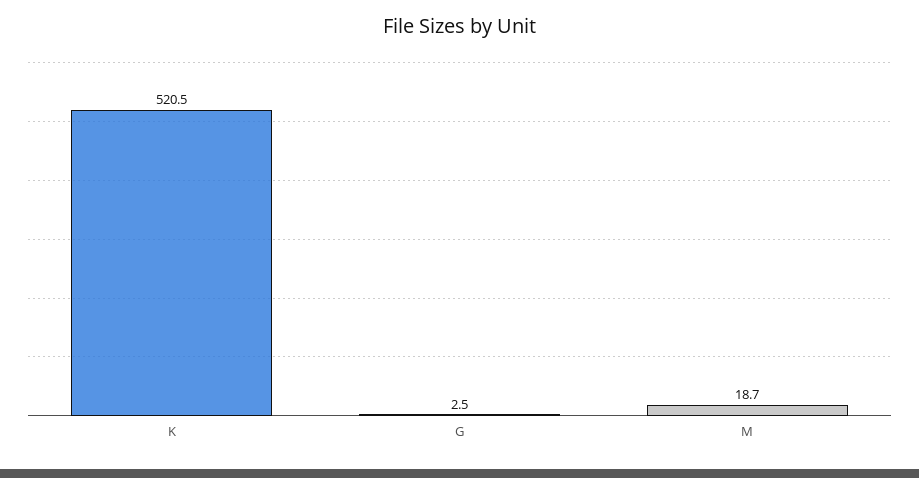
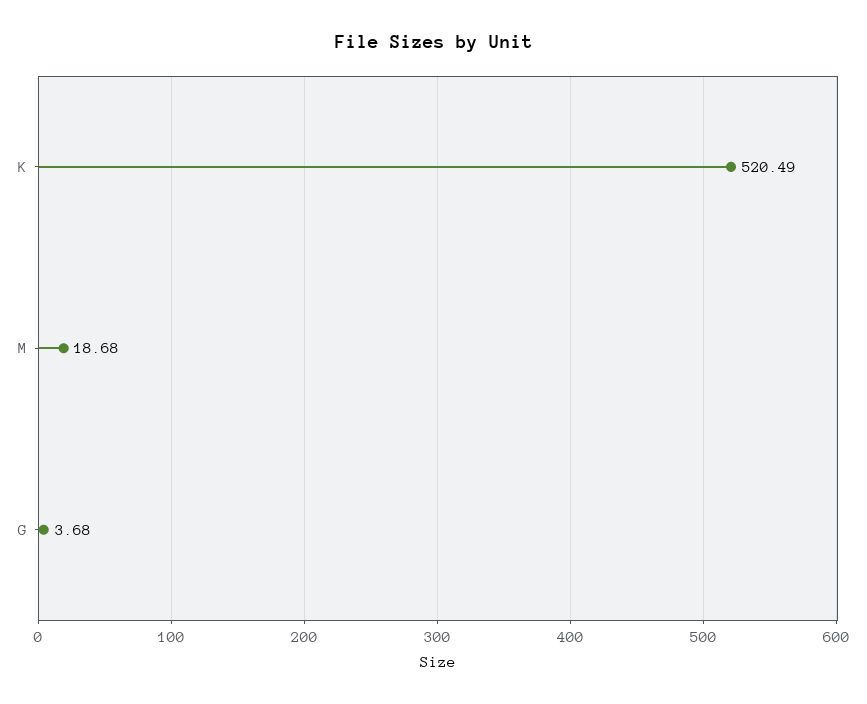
  {
    "K": 520.49,
-   "G": 2.5,
+   "G": 3.68,
    "M": 18.68
  }

